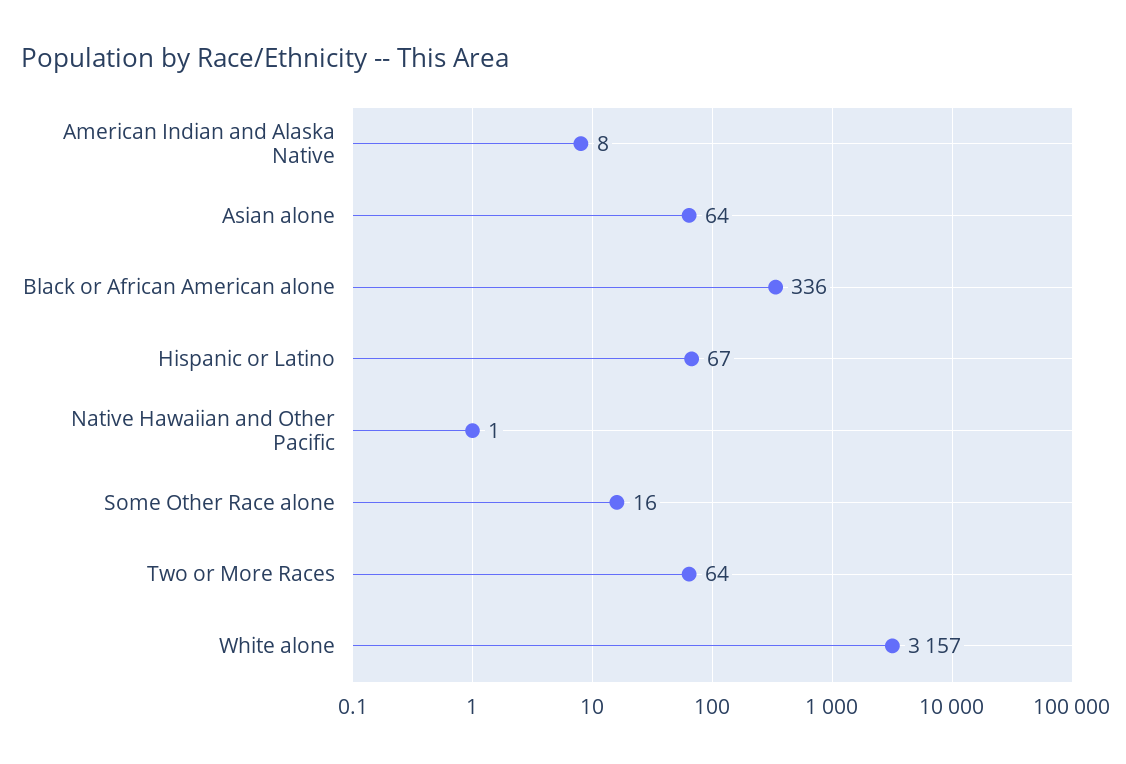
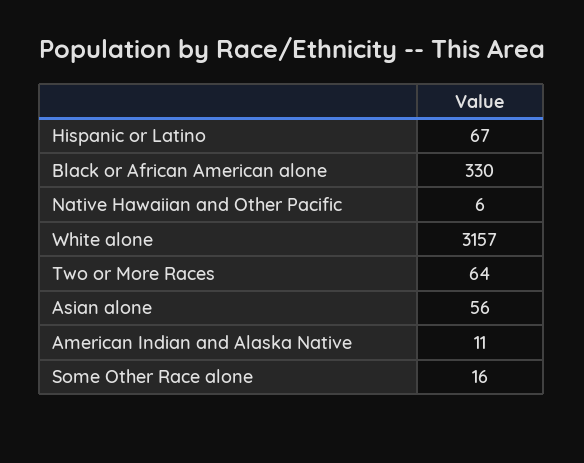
  {
-   "American Indian and Alaska Native": 8,
+   "American Indian and Alaska Native": 11,
-   "Asian alone": 64,
+   "Asian alone": 56,
-   "Black or African American alone": 336,
+   "Black or African American alone": 330,
    "Hispanic or Latino": 67,
-   "Native Hawaiian and Other Pacific": 1,
+   "Native Hawaiian and Other Pacific": 6,
    "Some Other Race alone": 16,
    "Two or More Races": 64,
    "White alone": 3157
  }

